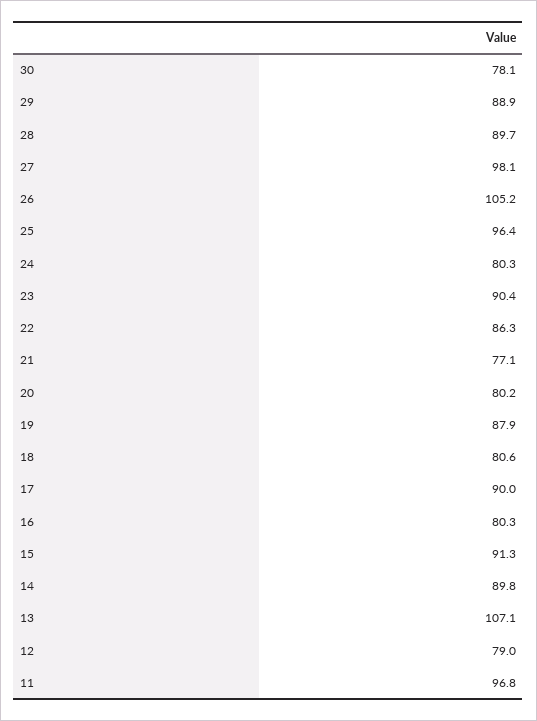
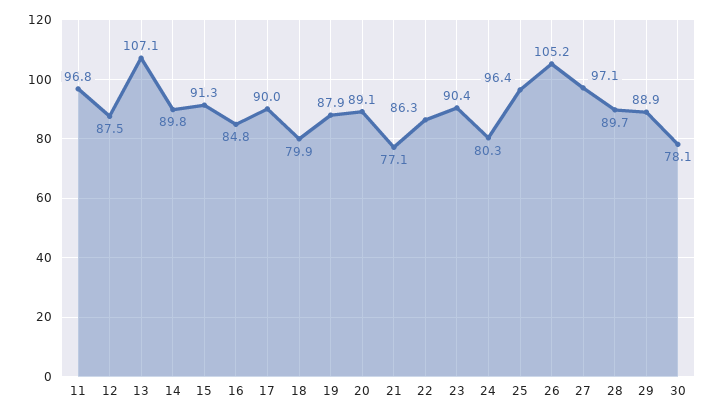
  {
    "30": 78.1,
    "29": 88.9,
    "28": 89.7,
-   "27": 98.1,
+   "27": 97.1,
    "26": 105.2,
    "25": 96.4,
    "24": 80.3,
    "23": 90.4,
    "22": 86.3,
    "21": 77.1,
-   "20": 80.2,
+   "20": 89.1,
    "19": 87.9,
-   "18": 80.6,
+   "18": 79.9,
    "17": 90,
-   "16": 80.3,
+   "16": 84.8,
    "15": 91.3,
    "14": 89.8,
    "13": 107.1,
-   "12": 79,
+   "12": 87.5,
    "11": 96.8
  }

